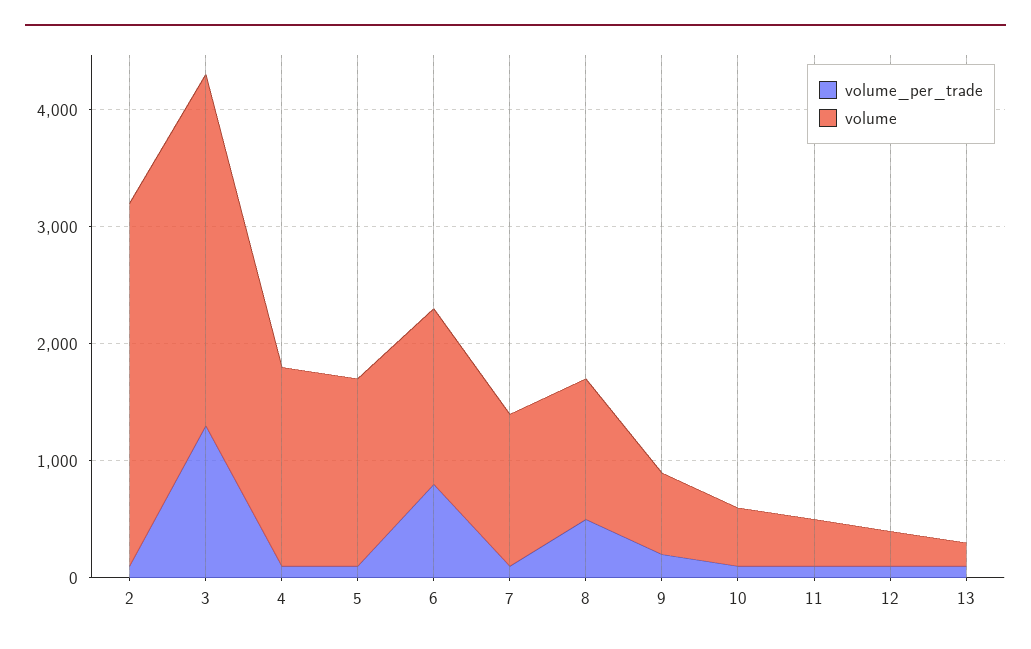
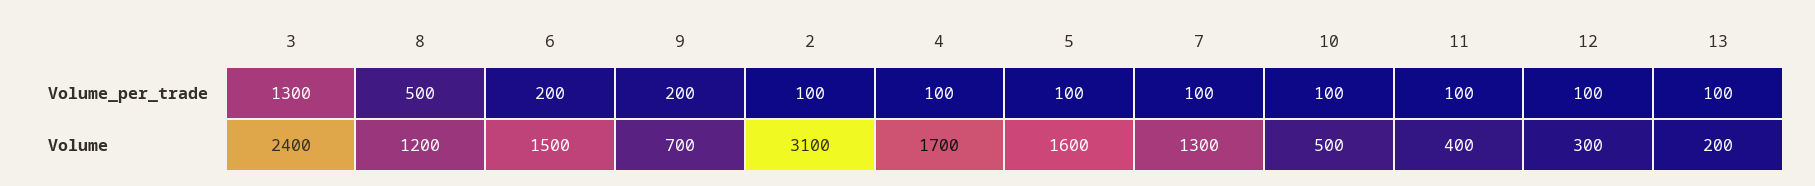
  {
    "volume_per_trade": {
      "2": 100,
      "3": 1300,
      "4": 100,
      "5": 100,
-     "6": 800,
+     "6": 200,
      "7": 100,
      "8": 500,
      "9": 200,
      "10": 100,
      "11": 100,
      "12": 100,
      "13": 100
    },
    "volume": {
      "2": 3100,
-     "3": 3000,
+     "3": 2400,
      "4": 1700,
      "5": 1600,
      "6": 1500,
      "7": 1300,
      "8": 1200,
      "9": 700,
      "10": 500,
      "11": 400,
      "12": 300,
      "13": 200
    }
  }

